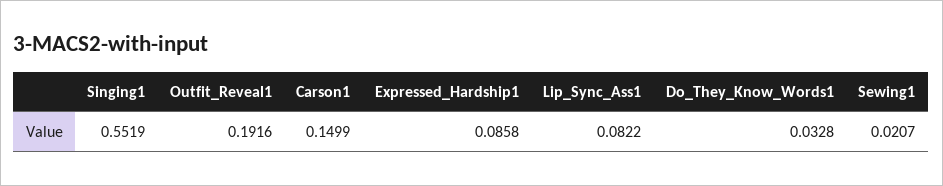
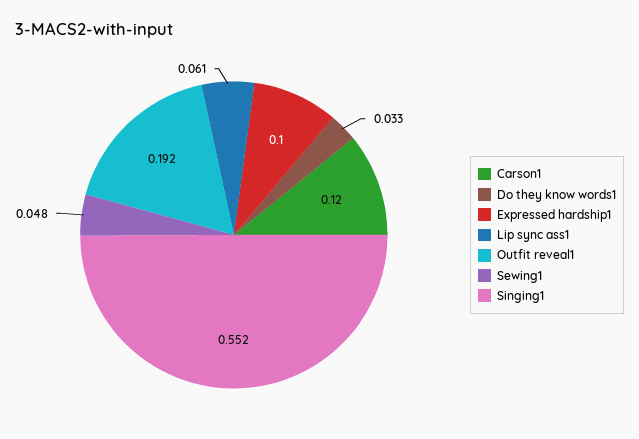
  {
    "Singing1": 0.5519,
    "Outfit_Reveal1": 0.1916,
-   "Carson1": 0.1499,
+   "Carson1": 0.12,
-   "Expressed_Hardship1": 0.0858,
+   "Expressed_Hardship1": 0.1,
-   "Lip_Sync_Ass1": 0.0822,
+   "Lip_Sync_Ass1": 0.061,
    "Do_They_Know_Words1": 0.0328,
-   "Sewing1": 0.0207
+   "Sewing1": 0.048
  }

